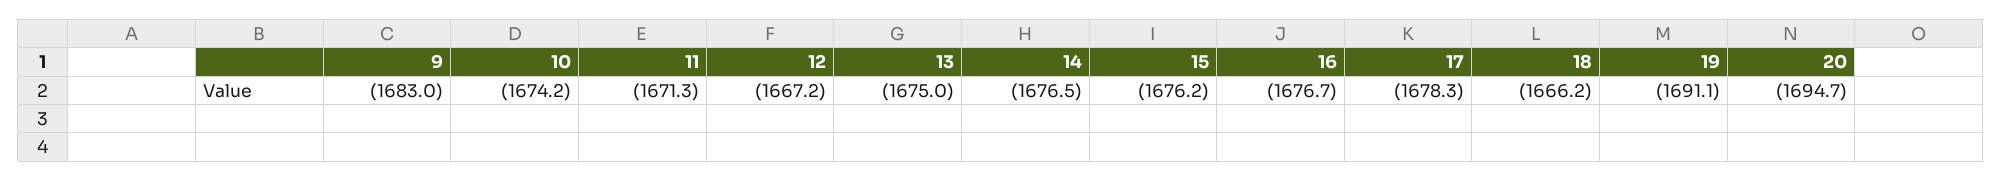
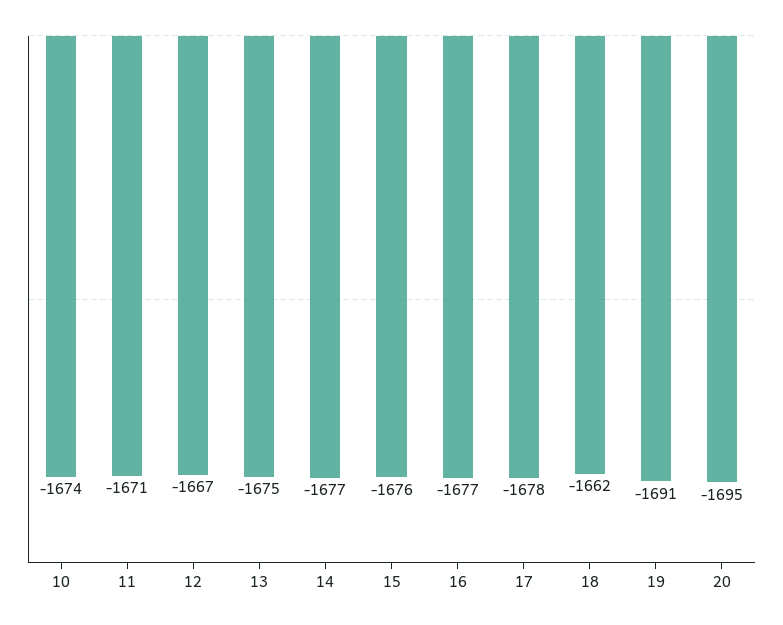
  {
-   "9": -1683,
    "10": -1674.2,
    "11": -1671.3,
    "12": -1667.2,
    "13": -1675,
    "14": -1676.5,
    "15": -1676.2,
    "16": -1676.7,
    "17": -1678.3,
-   "18": -1666.2,
+   "18": -1662,
    "19": -1691.1,
    "20": -1694.7
  }

